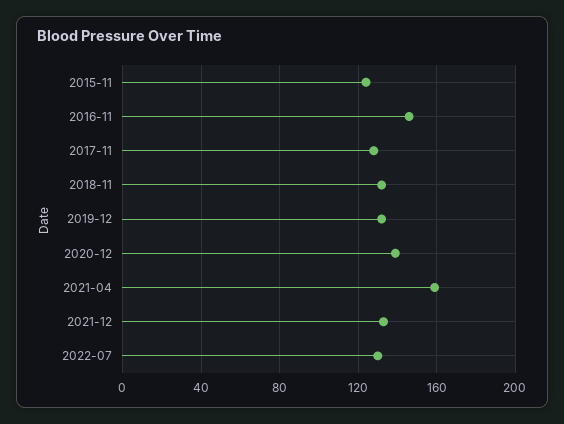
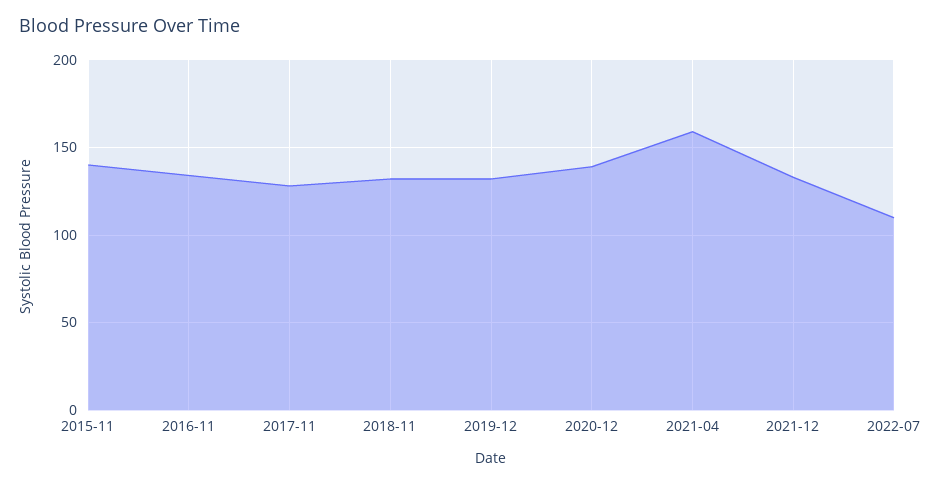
  {
-   "2015-11": 125,
+   "2015-11": 140,
-   "2016-11": 145,
+   "2016-11": 135,
    "2017-11": 130,
    "2018-11": 130,
    "2019-12": 130,
    "2020-12": 140,
    "2021-04": 160,
    "2021-12": 135,
-   "2022-07": 130
+   "2022-07": 110
  }

